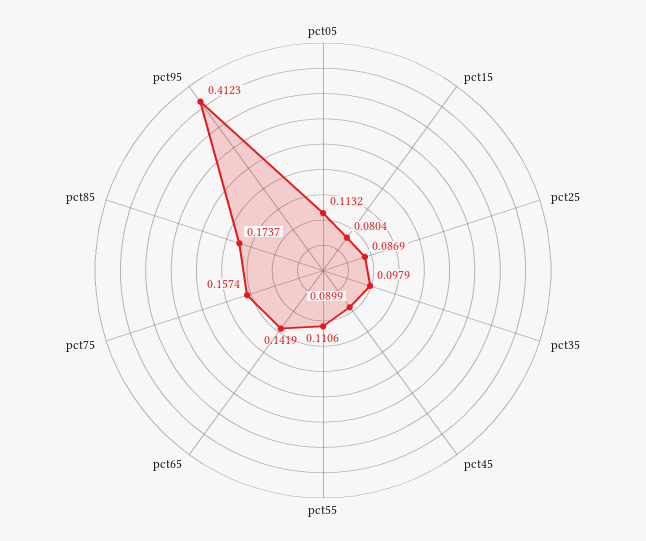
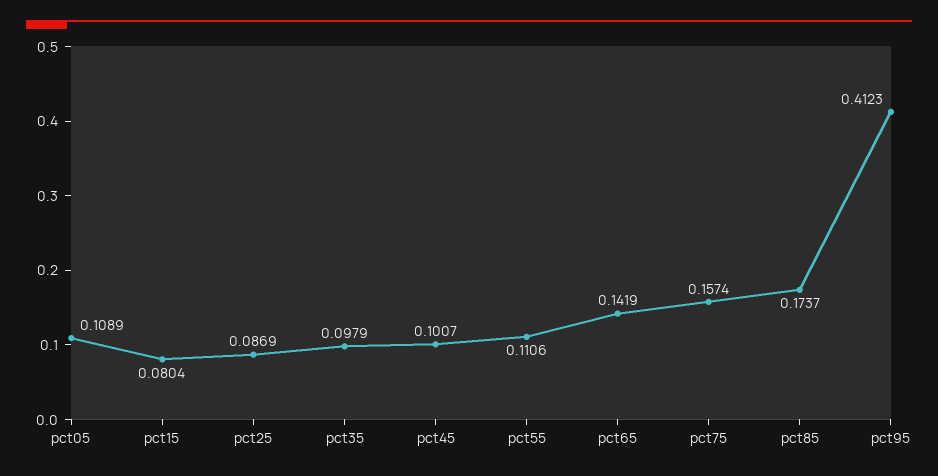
  {
-   "pct05": 0.1132,
+   "pct05": 0.1089,
    "pct15": 0.0804,
    "pct25": 0.0869,
    "pct35": 0.0979,
-   "pct45": 0.0899,
+   "pct45": 0.1007,
    "pct55": 0.1106,
    "pct65": 0.1419,
    "pct75": 0.1574,
    "pct85": 0.1737,
    "pct95": 0.4123
  }

